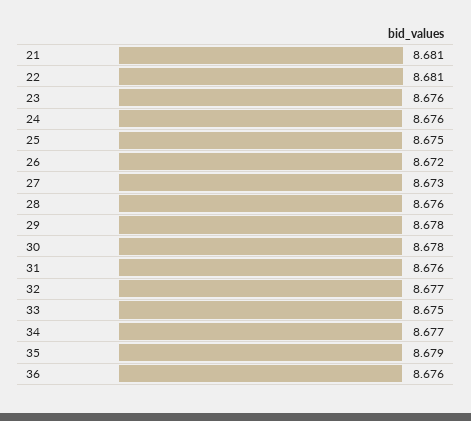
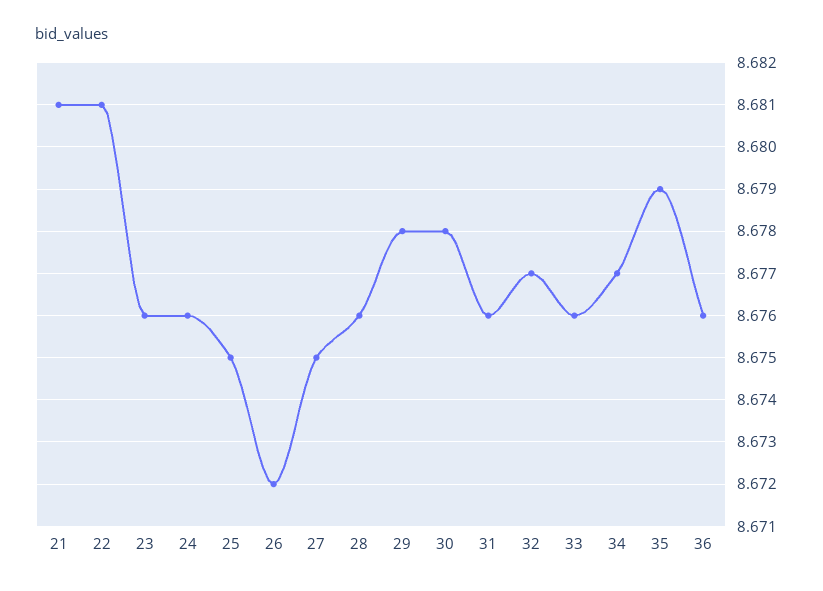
  {
    "21": 8.681,
    "22": 8.681,
    "23": 8.676,
    "24": 8.676,
    "25": 8.675,
    "26": 8.672,
-   "27": 8.673,
+   "27": 8.675,
    "28": 8.676,
    "29": 8.678,
    "30": 8.678,
    "31": 8.676,
    "32": 8.677,
-   "33": 8.675,
+   "33": 8.676,
    "34": 8.677,
    "35": 8.679,
    "36": 8.676
  }

